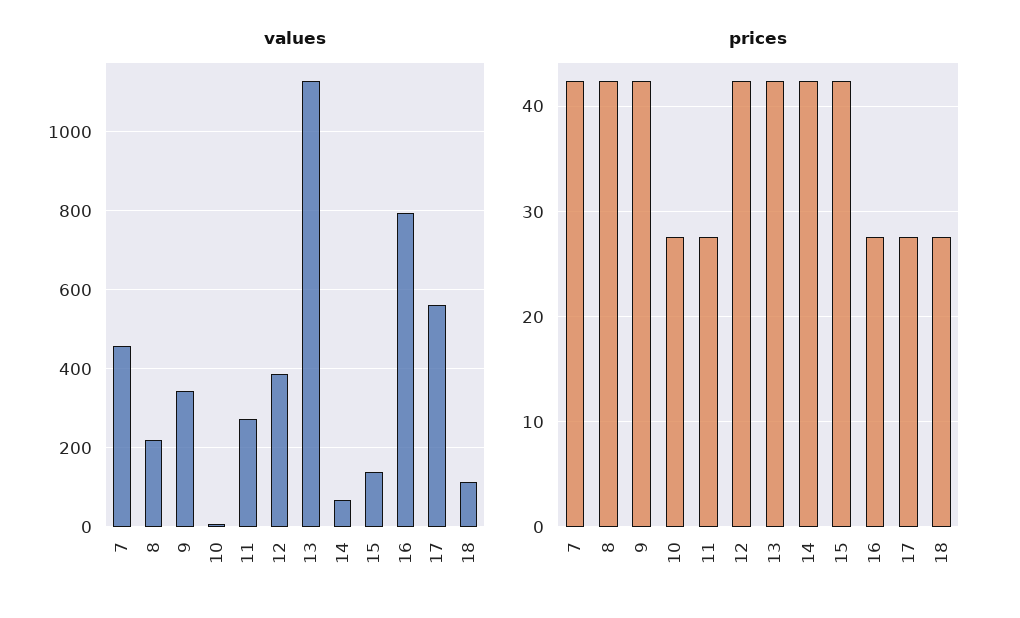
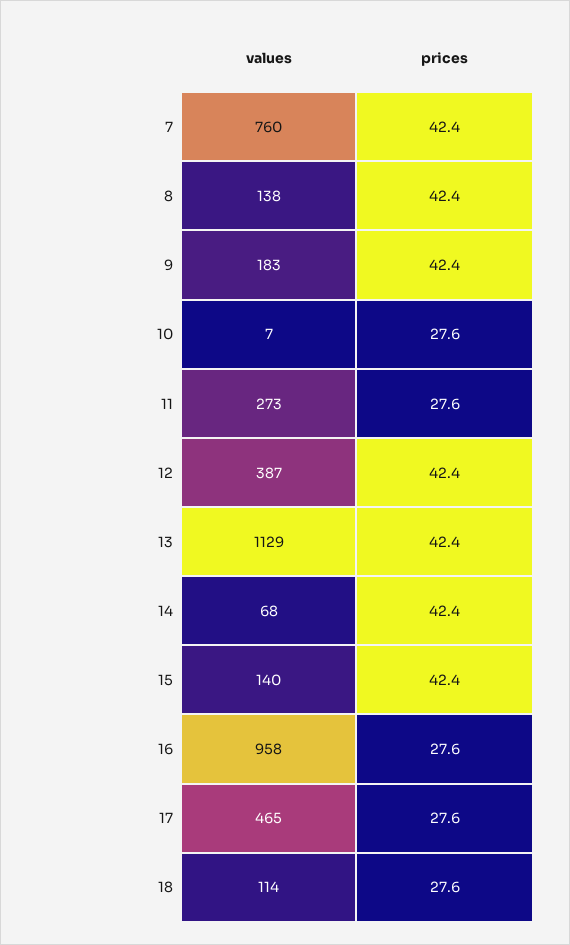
  {
    "values": {
-     "7": 460,
+     "7": 760,
-     "8": 220,
+     "8": 138,
-     "9": 340,
+     "9": 183,
      "10": 7,
      "11": 273,
      "12": 387,
      "13": 1129,
      "14": 68,
      "15": 140,
-     "16": 800,
+     "16": 958,
-     "17": 560,
+     "17": 465,
      "18": 114
    },
    "prices": {
      "7": 42.4,
      "8": 42.4,
      "9": 42.4,
      "10": 27.6,
      "11": 27.6,
      "12": 42.4,
      "13": 42.4,
      "14": 42.4,
      "15": 42.4,
      "16": 27.6,
      "17": 27.6,
      "18": 27.6
    }
  }

